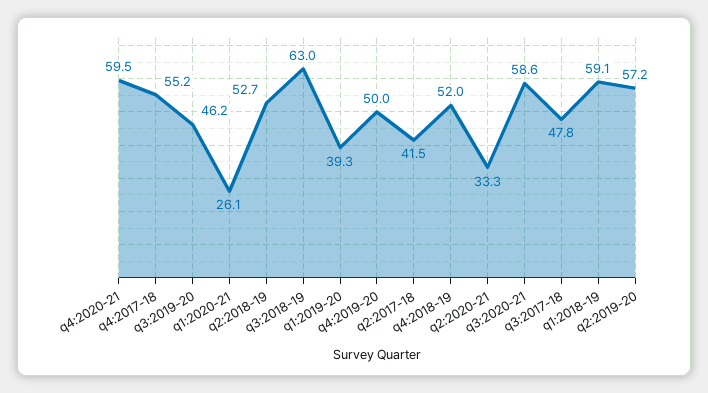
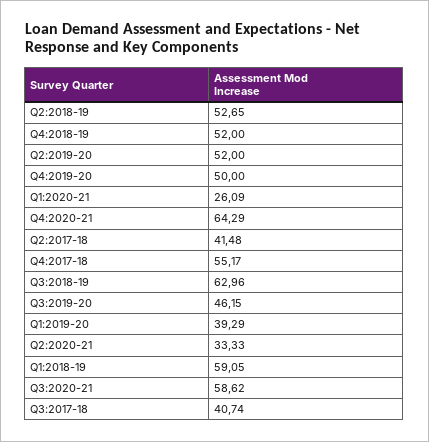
  {
-   "q4:2020-21": 59.5,
+   "q4:2020-21": 64.29,
    "q4:2017-18": 55.17,
    "q3:2019-20": 46.15,
    "q1:2020-21": 26.09,
    "q2:2018-19": 52.65,
    "q3:2018-19": 62.96,
    "q1:2019-20": 39.29,
    "q4:2019-20": 50,
    "q2:2017-18": 41.48,
    "q4:2018-19": 52,
    "q2:2020-21": 33.33,
    "q3:2020-21": 58.62,
-   "q3:2017-18": 47.8,
+   "q3:2017-18": 40.74,
    "q1:2018-19": 59.05,
-   "q2:2019-20": 57.2
+   "q2:2019-20": 52
  }

